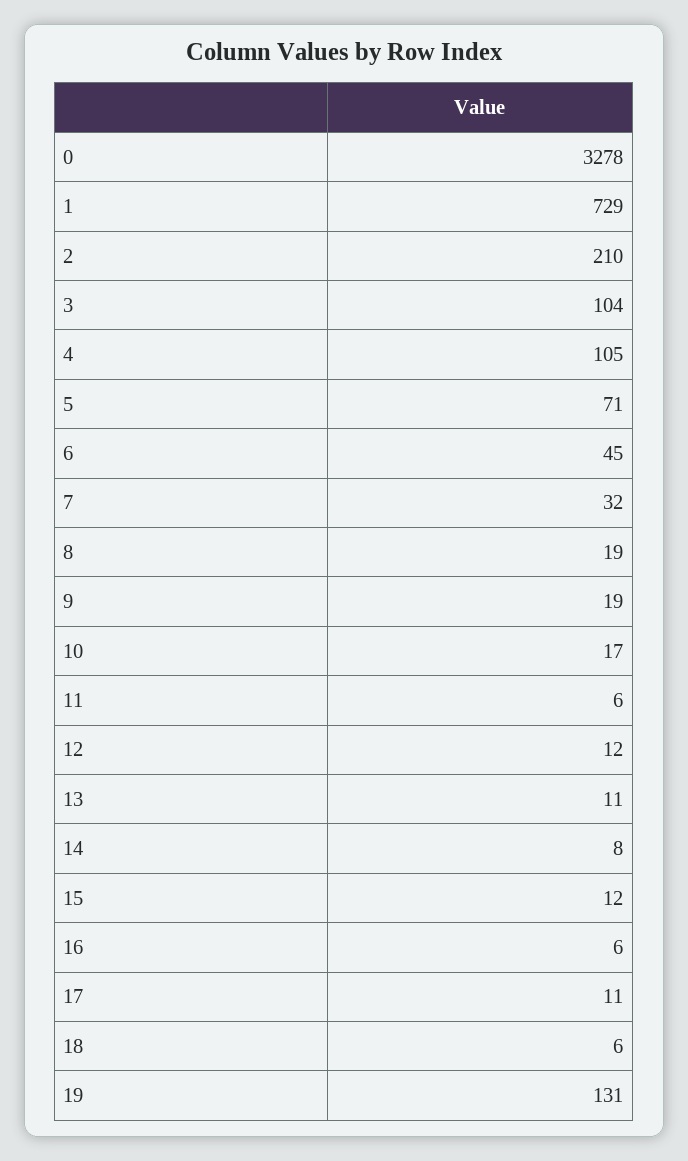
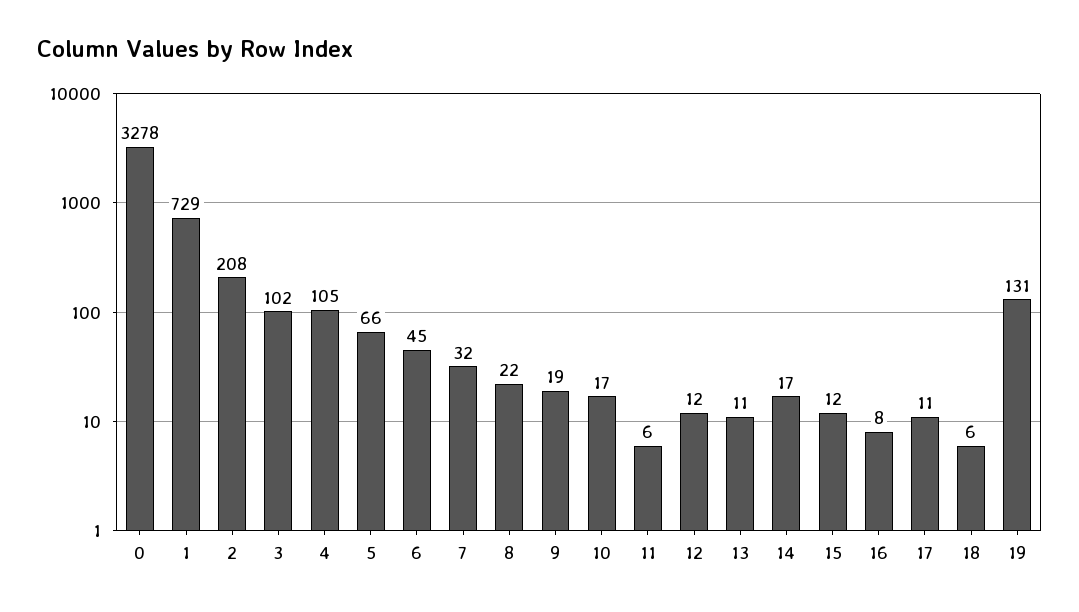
  {
    "0": 3278,
    "1": 729,
-   "2": 210,
+   "2": 208,
-   "3": 104,
+   "3": 102,
    "4": 105,
-   "5": 71,
+   "5": 66,
    "6": 45,
    "7": 32,
-   "8": 19,
+   "8": 22,
    "9": 19,
    "10": 17,
    "11": 6,
    "12": 12,
    "13": 11,
-   "14": 8,
+   "14": 17,
    "15": 12,
-   "16": 6,
+   "16": 8,
    "17": 11,
    "18": 6,
    "19": 131
  }

